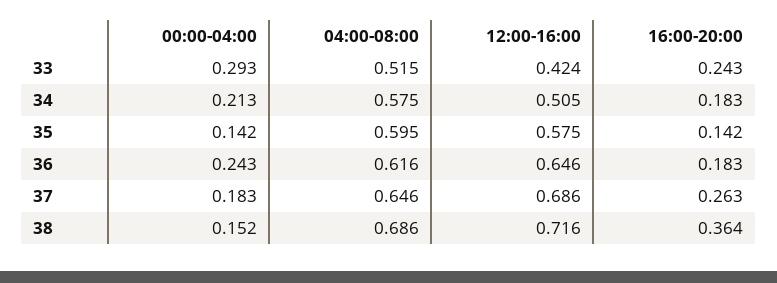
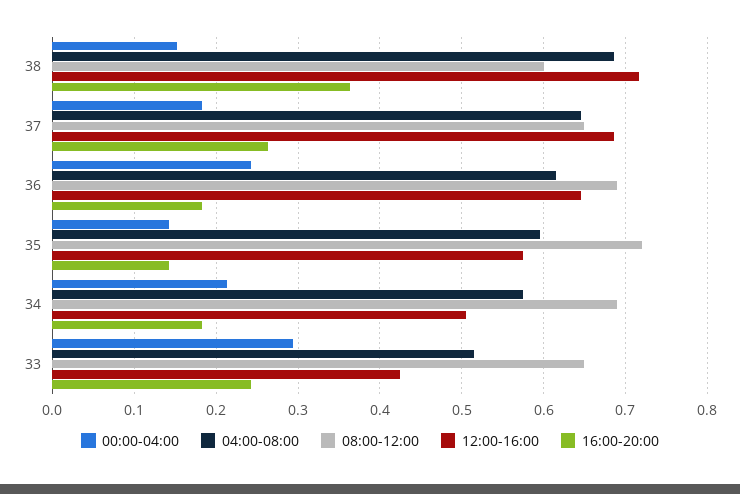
  {
    "00:00-04:00": {
      "33": 0.293,
      "34": 0.213,
      "35": 0.142,
      "36": 0.243,
      "37": 0.183,
      "38": 0.152
    },
    "04:00-08:00": {
      "33": 0.515,
      "34": 0.575,
      "35": 0.595,
      "36": 0.616,
      "37": 0.646,
      "38": 0.686
    },
    "12:00-16:00": {
      "33": 0.424,
      "34": 0.505,
      "35": 0.575,
      "36": 0.646,
      "37": 0.686,
      "38": 0.716
    },
    "16:00-20:00": {
      "33": 0.243,
      "34": 0.183,
      "35": 0.142,
      "36": 0.183,
      "37": 0.263,
      "38": 0.364
-   }
+   },
+   "08:00-12:00": {
+     "38": 0.6,
+     "37": 0.65,
+     "36": 0.69,
+     "35": 0.72,
+     "34": 0.69,
+     "33": 0.65
+   }
  }

